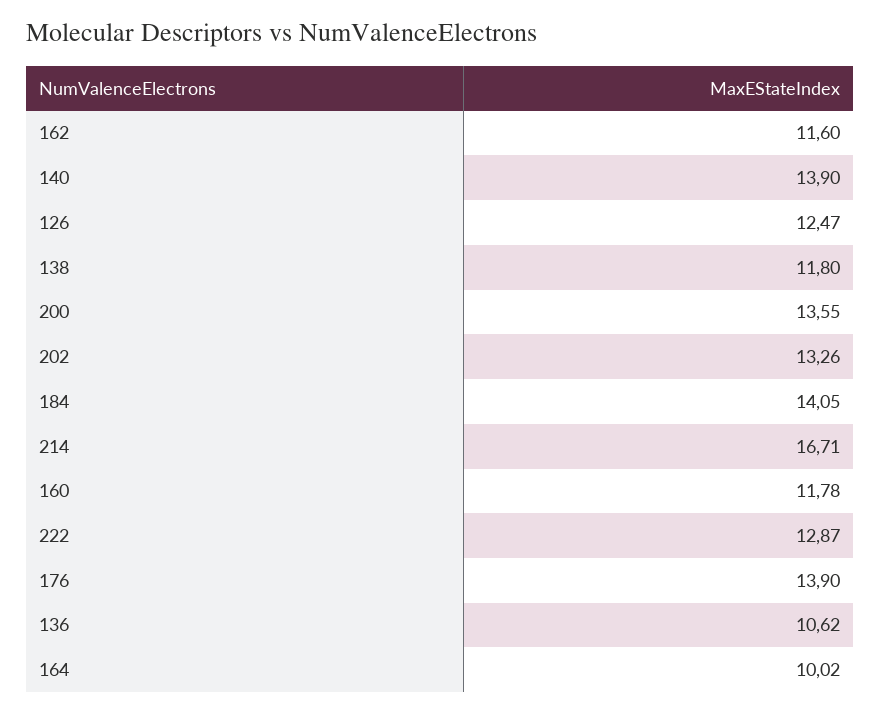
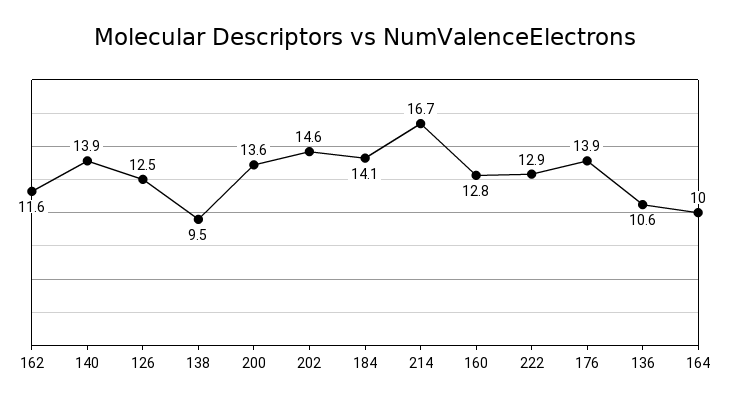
  {
    "162": 11.6,
    "140": 13.9,
    "126": 12.47,
-   "138": 11.8,
+   "138": 9.5,
    "200": 13.55,
-   "202": 13.26,
+   "202": 14.6,
    "184": 14.05,
    "214": 16.71,
-   "160": 11.78,
+   "160": 12.8,
    "222": 12.87,
    "176": 13.9,
    "136": 10.62,
    "164": 10.02
  }

